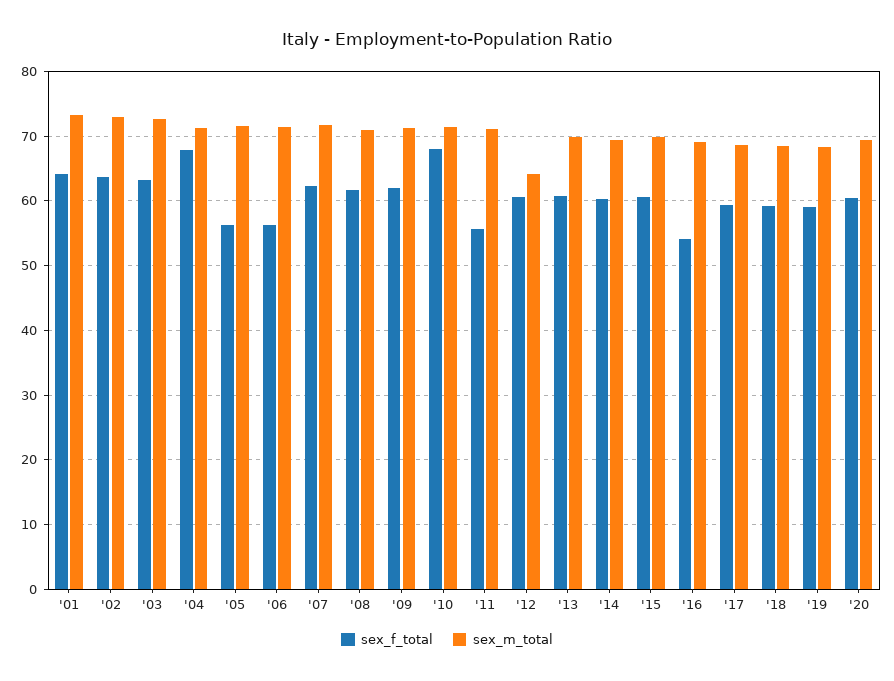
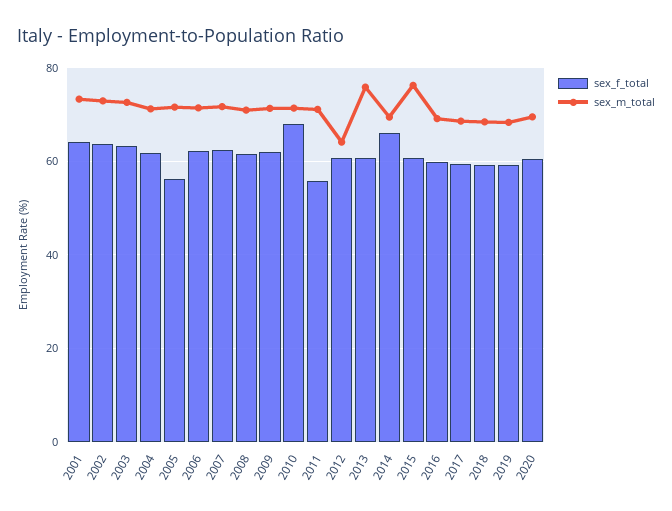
  {
    "sex_f_total": {
      "'01": 64,
      "'02": 64,
      "'03": 63,
-     "'04": 68,
+     "'04": 62,
      "'05": 56,
-     "'06": 56,
+     "'06": 62,
      "'07": 62,
      "'08": 62,
      "'09": 62,
      "'10": 68,
      "'11": 56,
      "'12": 61,
      "'13": 61,
-     "'14": 60,
+     "'14": 66,
      "'15": 61,
-     "'16": 54,
+     "'16": 60,
      "'17": 59,
      "'18": 59,
      "'19": 59,
      "'20": 60
    },
    "sex_m_total": {
      "'01": 73,
      "'02": 73,
      "'03": 73,
      "'04": 71,
      "'05": 72,
      "'06": 71,
      "'07": 72,
      "'08": 71,
      "'09": 71,
      "'10": 71,
      "'11": 71,
      "'12": 64,
-     "'13": 70,
+     "'13": 76,
      "'14": 69,
-     "'15": 70,
+     "'15": 76,
      "'16": 69,
      "'17": 69,
      "'18": 68,
      "'19": 68,
      "'20": 69
    }
  }

